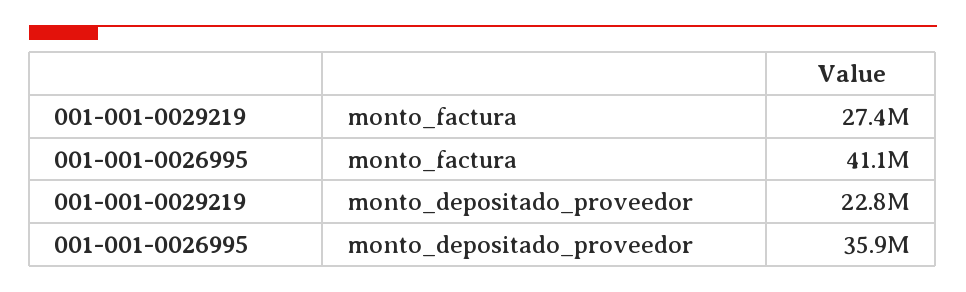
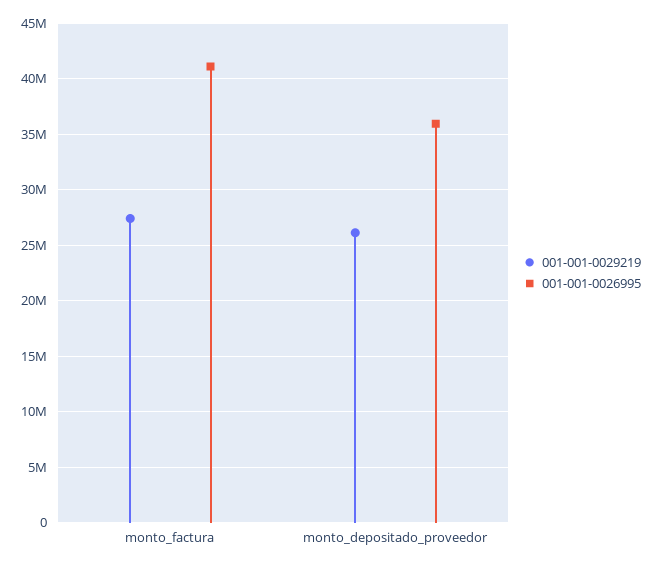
  {
    "001-001-0029219": {
      "monto_factura": 27400000,
-     "monto_depositado_proveedor": 22800000
+     "monto_depositado_proveedor": 26000000
    },
    "001-001-0026995": {
      "monto_factura": 41100000,
      "monto_depositado_proveedor": 35900000
    }
  }

